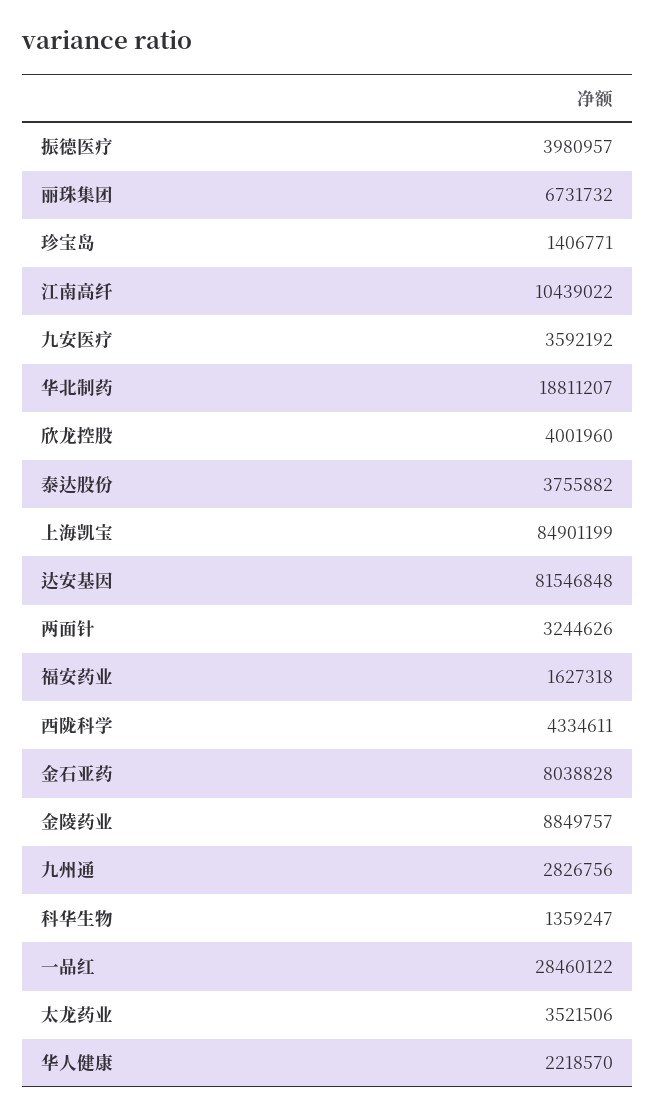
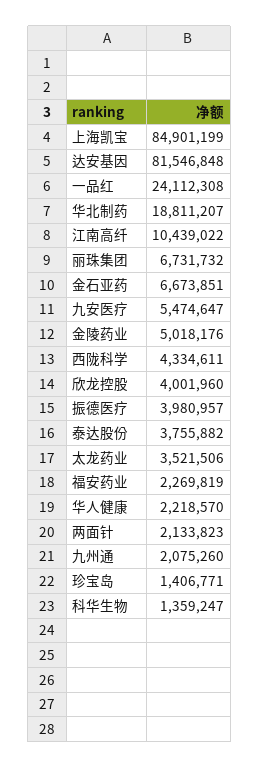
  {
    "振德医疗": 3980957,
    "丽珠集团": 6731732,
    "珍宝岛": 1406771,
    "江南高纤": 10439022,
-   "九安医疗": 3592192,
+   "九安医疗": 5474647,
    "华北制药": 18811207,
    "欣龙控股": 4001960,
    "泰达股份": 3755882,
    "上海凯宝": 84901199,
    "达安基因": 81546848,
-   "两面针": 3244626,
+   "两面针": 2133823,
-   "福安药业": 1627318,
+   "福安药业": 2269819,
    "西陇科学": 4334611,
-   "金石亚药": 8038828,
+   "金石亚药": 6673851,
-   "金陵药业": 8849757,
+   "金陵药业": 5018176,
-   "九州通": 2826756,
+   "九州通": 2075260,
    "科华生物": 1359247,
-   "一品红": 28460122,
+   "一品红": 24112308,
    "太龙药业": 3521506,
    "华人健康": 2218570
  }

